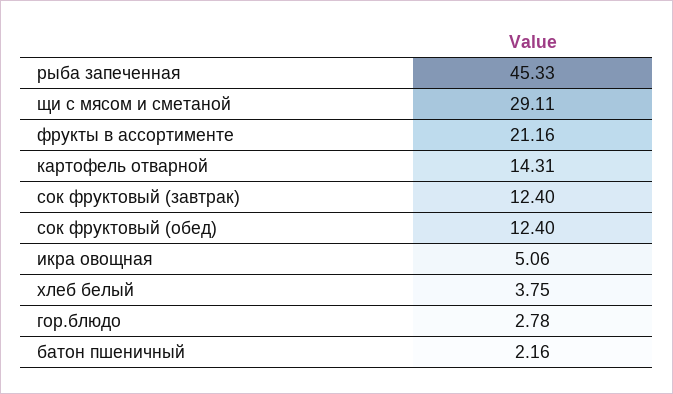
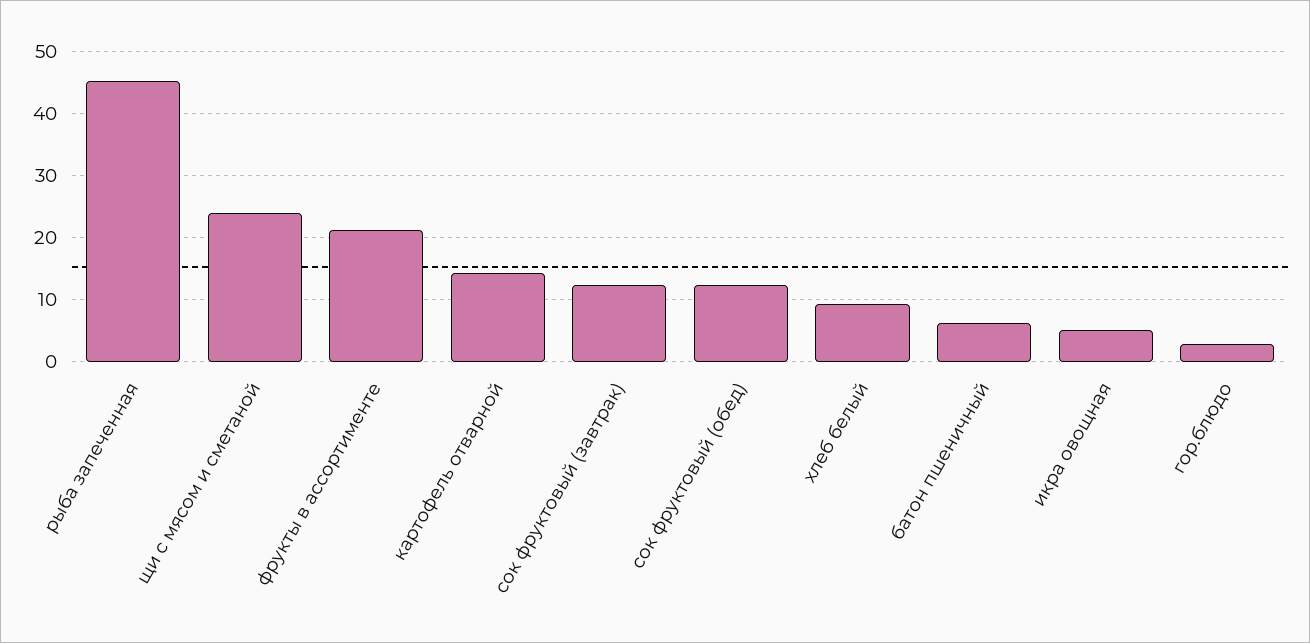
  {
    "рыба запеченная": 45.33,
-   "щи с мясом и сметаной": 29.11,
+   "щи с мясом и сметаной": 24,
    "фрукты в ассортименте": 21.16,
    "картофель отварной": 14.31,
    "сок фруктовый (завтрак)": 12.4,
    "сок фруктовый (обед)": 12.4,
    "икра овощная": 5.06,
-   "хлеб белый": 3.75,
+   "хлеб белый": 9,
    "гор.блюдо": 2.78,
-   "батон пшеничный": 2.16
+   "батон пшеничный": 6
  }

